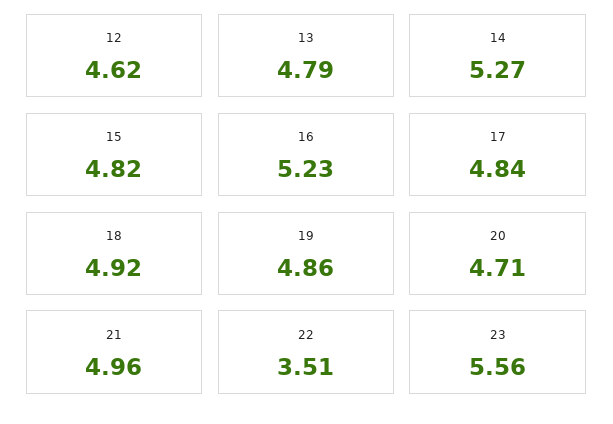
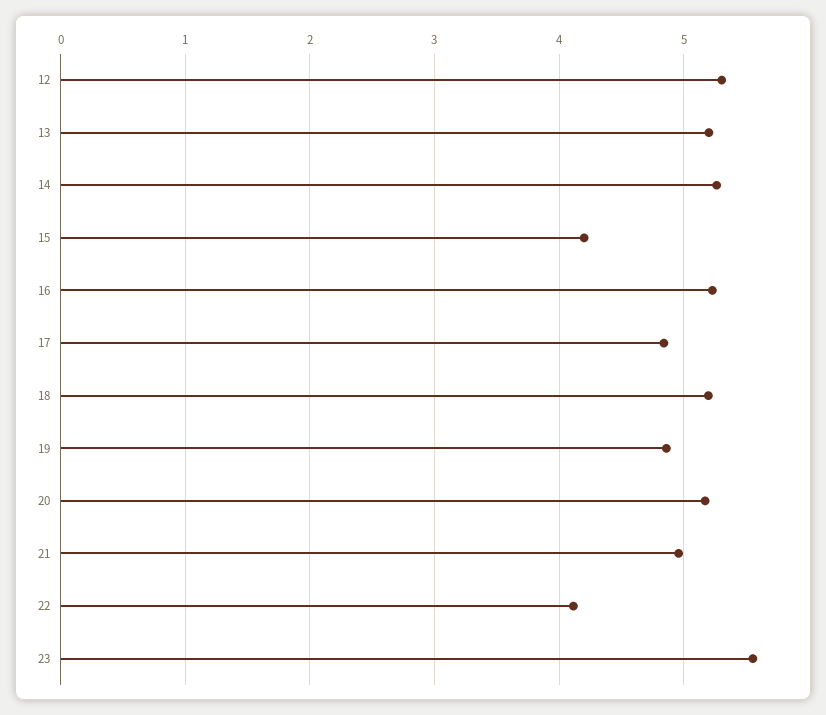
  {
-   "12": 4.62,
+   "12": 5.3,
-   "13": 4.79,
+   "13": 5.2,
    "14": 5.27,
-   "15": 4.82,
+   "15": 4.2,
    "16": 5.23,
    "17": 4.84,
-   "18": 4.92,
+   "18": 5.2,
    "19": 4.86,
-   "20": 4.71,
+   "20": 5.2,
    "21": 4.96,
-   "22": 3.51,
+   "22": 4.1,
    "23": 5.56
  }

